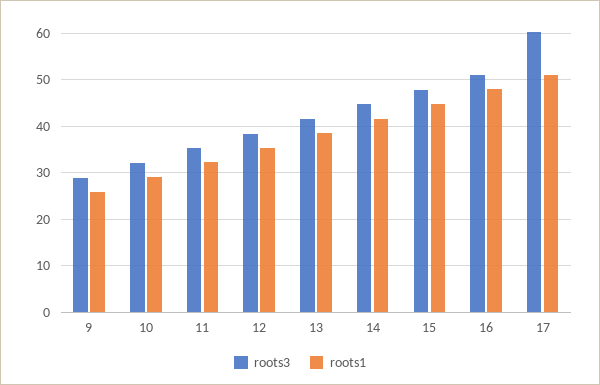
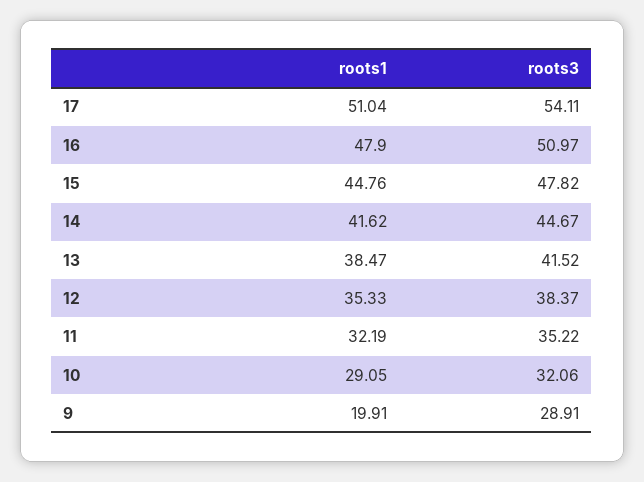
  {
    "roots3": {
      "9": 28.91,
      "10": 32.06,
      "11": 35.22,
      "12": 38.37,
      "13": 41.52,
      "14": 44.67,
      "15": 47.82,
      "16": 50.97,
-     "17": 60
+     "17": 54.11
    },
    "roots1": {
-     "9": 26,
+     "9": 19.91,
      "10": 29.05,
      "11": 32.19,
      "12": 35.33,
      "13": 38.47,
      "14": 41.62,
      "15": 44.76,
      "16": 47.9,
      "17": 51.04
    }
  }

